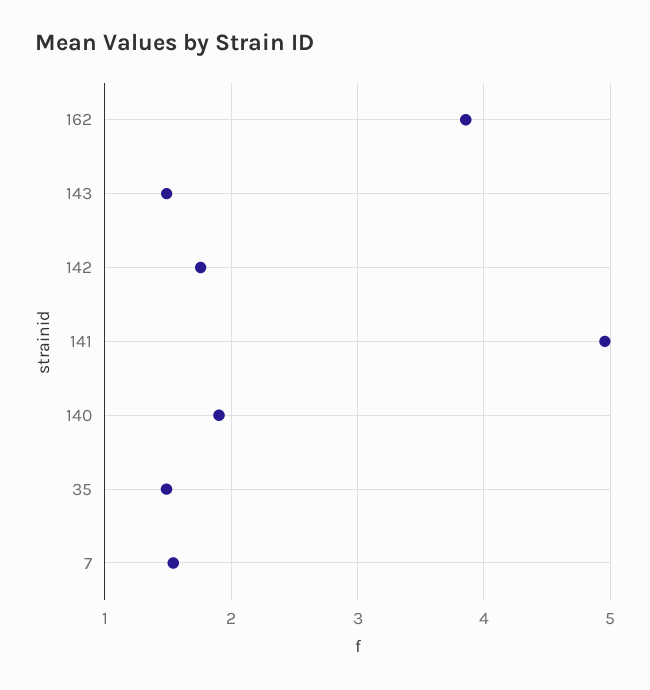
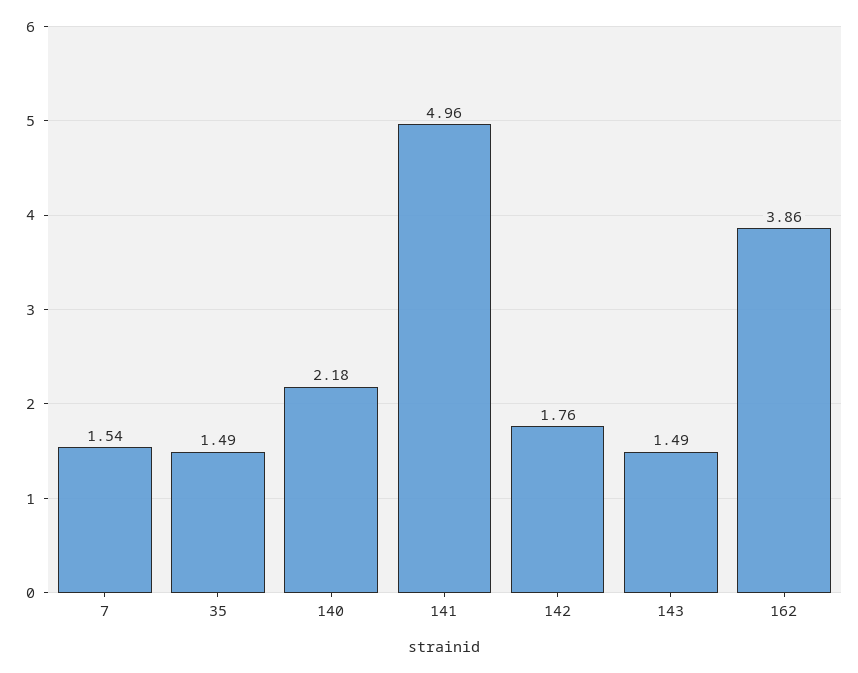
  {
    "162": 3.86,
    "143": 1.49,
    "142": 1.76,
    "141": 4.96,
-   "140": 1.9,
+   "140": 2.18,
    "35": 1.49,
    "7": 1.54
  }

